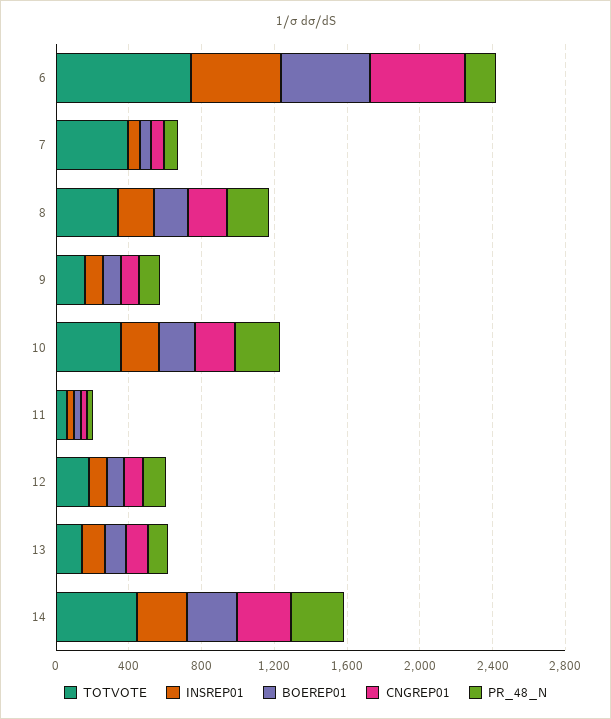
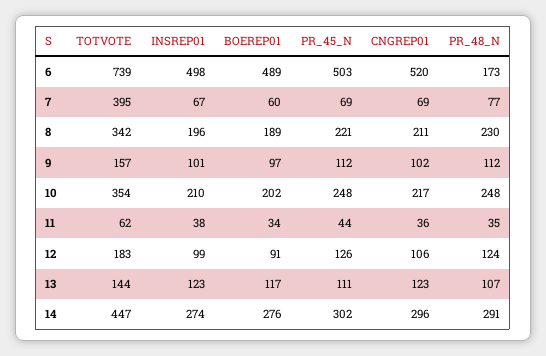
  {
    "TOTVOTE": {
      "6": 739,
      "7": 395,
      "8": 342,
      "9": 157,
      "10": 354,
      "11": 62,
      "12": 183,
      "13": 144,
      "14": 447
    },
    "INSREP01": {
      "6": 498,
      "7": 67,
      "8": 196,
      "9": 101,
      "10": 210,
      "11": 38,
      "12": 99,
      "13": 123,
      "14": 274
    },
    "BOEREP01": {
      "6": 489,
      "7": 60,
      "8": 189,
      "9": 97,
      "10": 202,
      "11": 34,
      "12": 91,
      "13": 117,
      "14": 276
    },
    "CNGREP01": {
      "6": 520,
      "7": 69,
      "8": 211,
      "9": 102,
      "10": 217,
      "11": 36,
      "12": 106,
      "13": 123,
      "14": 296
    },
    "PR_48_N": {
      "6": 173,
      "7": 77,
      "8": 230,
      "9": 112,
      "10": 248,
      "11": 35,
      "12": 124,
      "13": 107,
      "14": 291
-   }
+   },
+   "PR_45_N": {
+     "6": 503,
+     "7": 69,
+     "8": 221,
+     "9": 112,
+     "10": 248,
+     "11": 44,
+     "12": 126,
+     "13": 111,
+     "14": 302
+   }
  }

